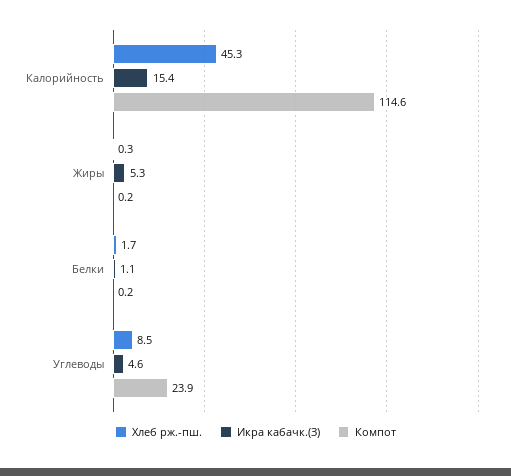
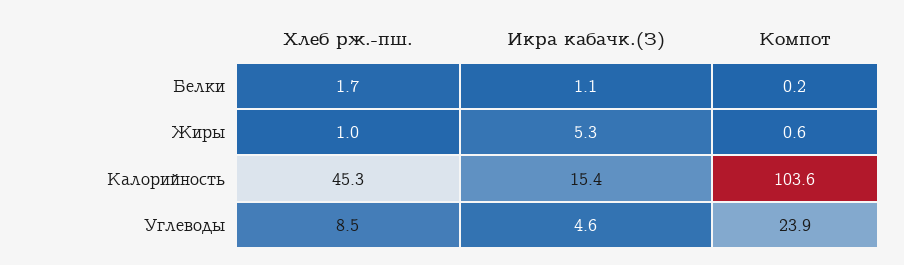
  {
    "Хлеб рж.-пш.": {
      "Калорийность": 45.3,
-     "Жиры": 0.3,
+     "Жиры": 1,
      "Белки": 1.7,
      "Углеводы": 8.5
    },
    "Икра кабачк.(З)": {
      "Калорийность": 15.4,
      "Жиры": 5.3,
      "Белки": 1.1,
      "Углеводы": 4.6
    },
    "Компот": {
-     "Калорийность": 114.6,
+     "Калорийность": 103.6,
-     "Жиры": 0.2,
+     "Жиры": 0.6,
      "Белки": 0.2,
      "Углеводы": 23.9
    }
  }

